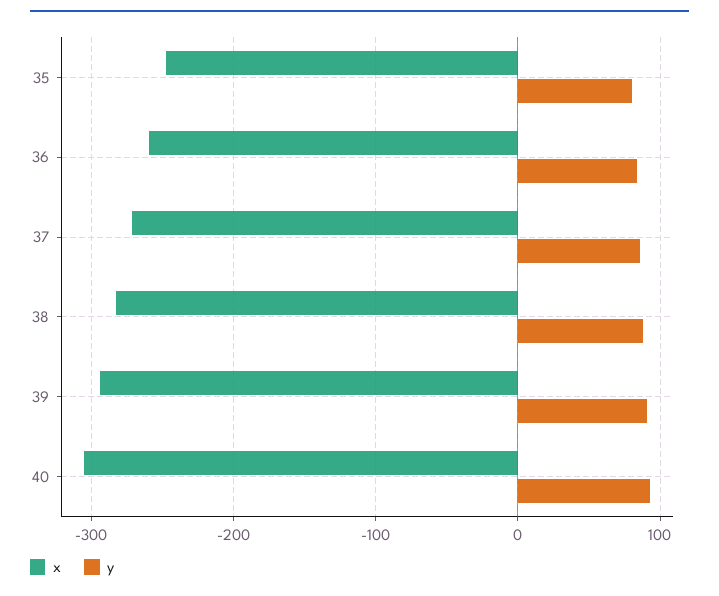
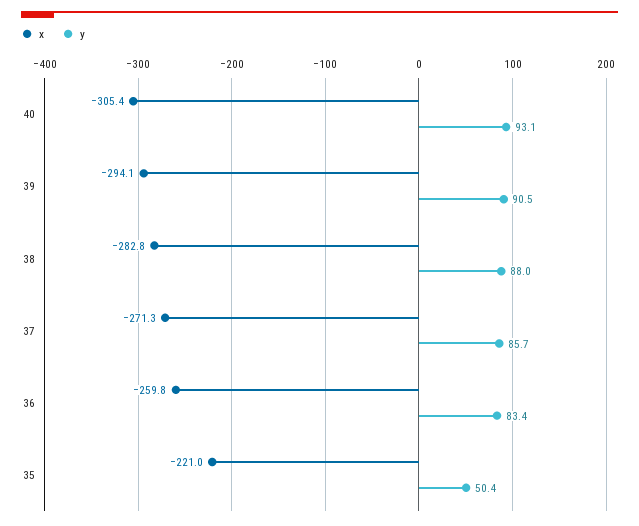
  {
    "x": {
-     "35": -250,
+     "35": -221,
      "36": -259.8,
      "37": -271.3,
      "38": -282.8,
      "39": -294.1,
      "40": -305.4
    },
    "y": {
-     "35": 80,
+     "35": 50.4,
      "36": 83.4,
      "37": 85.7,
      "38": 88,
      "39": 90.5,
      "40": 93.1
    }
  }

